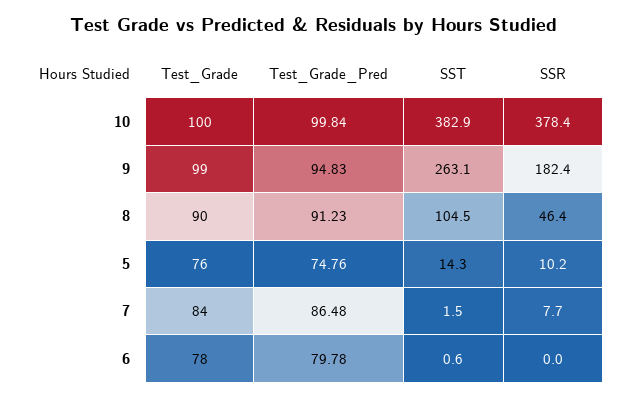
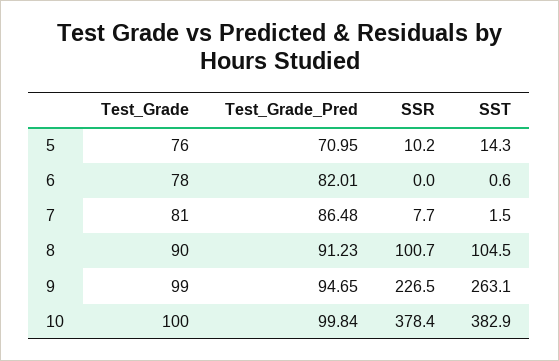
  {
    "Test_Grade": {
      "10": 100,
      "9": 99,
      "8": 90,
      "5": 76,
-     "7": 84,
+     "7": 81,
      "6": 78
    },
    "Test_Grade_Pred": {
      "10": 99.84,
-     "9": 94.83,
+     "9": 94.65,
      "8": 91.23,
-     "5": 74.76,
+     "5": 70.95,
      "7": 86.48,
-     "6": 79.78
+     "6": 82.01
    },
    "SST": {
      "10": 382.9,
      "9": 263.1,
      "8": 104.5,
      "5": 14.3,
      "7": 1.5,
      "6": 0.6
    },
    "SSR": {
      "10": 378.4,
-     "9": 182.4,
+     "9": 226.5,
-     "8": 46.4,
+     "8": 100.7,
      "5": 10.2,
      "7": 7.7,
      "6": 0
    }
  }

